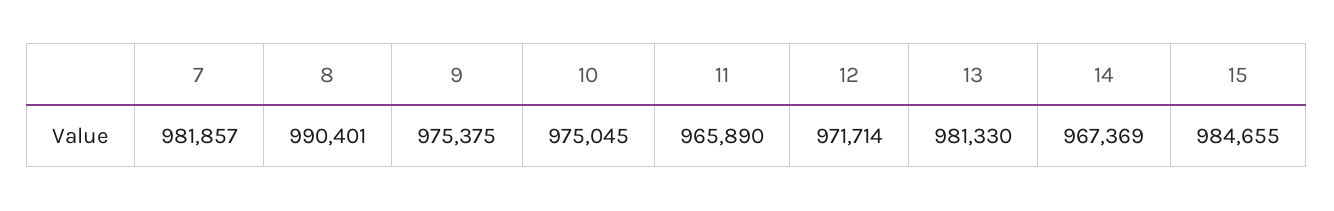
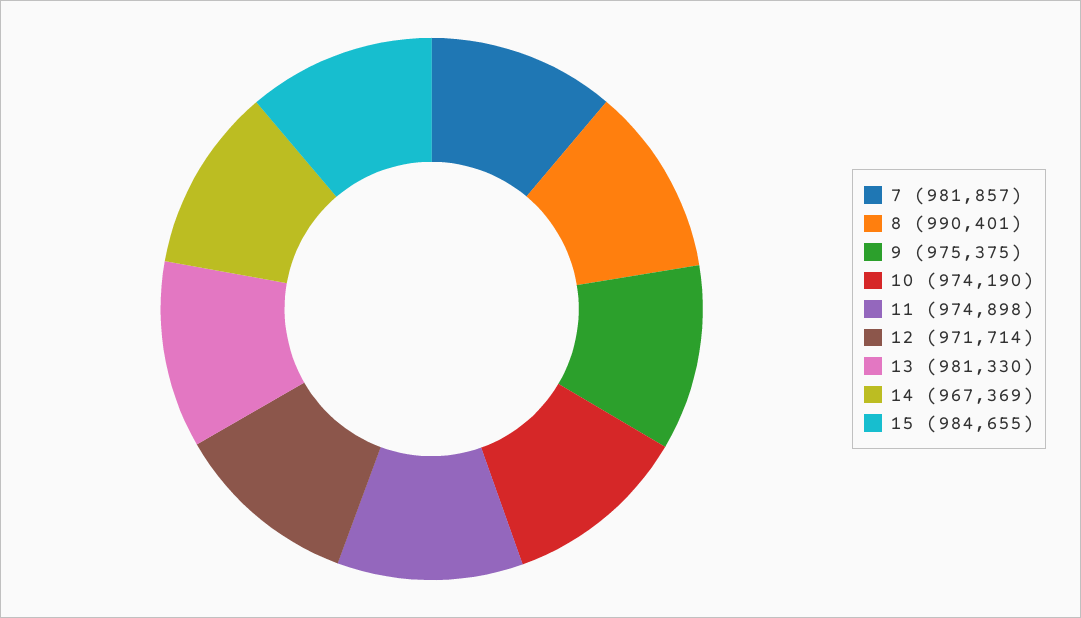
  {
    "7": 981857,
    "8": 990401,
    "9": 975375,
-   "10": 975045,
+   "10": 974190,
-   "11": 965890,
+   "11": 974898,
    "12": 971714,
    "13": 981330,
    "14": 967369,
    "15": 984655
  }

